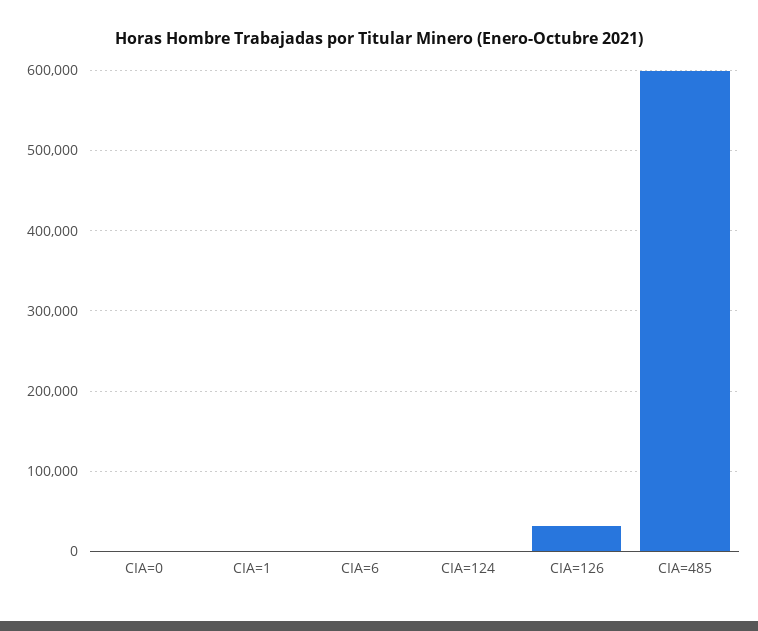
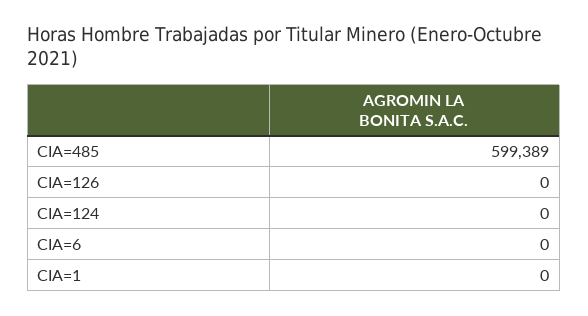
  {
-   "CIA=0": 0,
    "CIA=1": 0,
    "CIA=6": 0,
    "CIA=124": 0,
-   "CIA=126": 30000,
+   "CIA=126": 0,
    "CIA=485": 599389
  }

